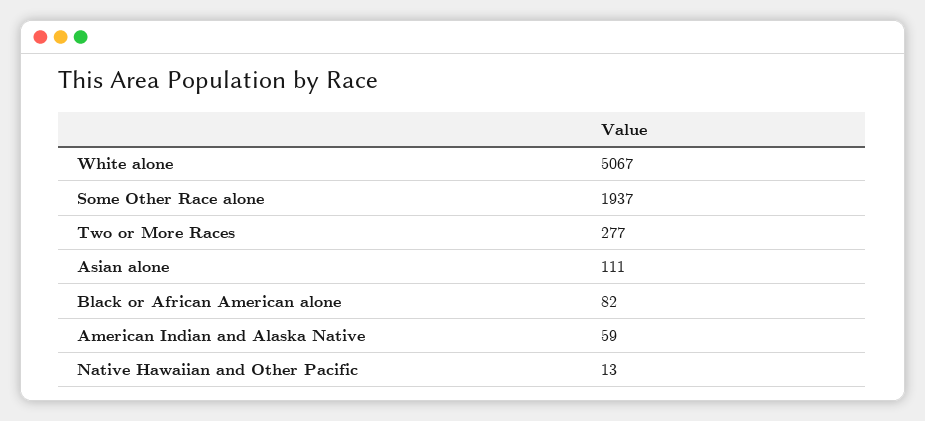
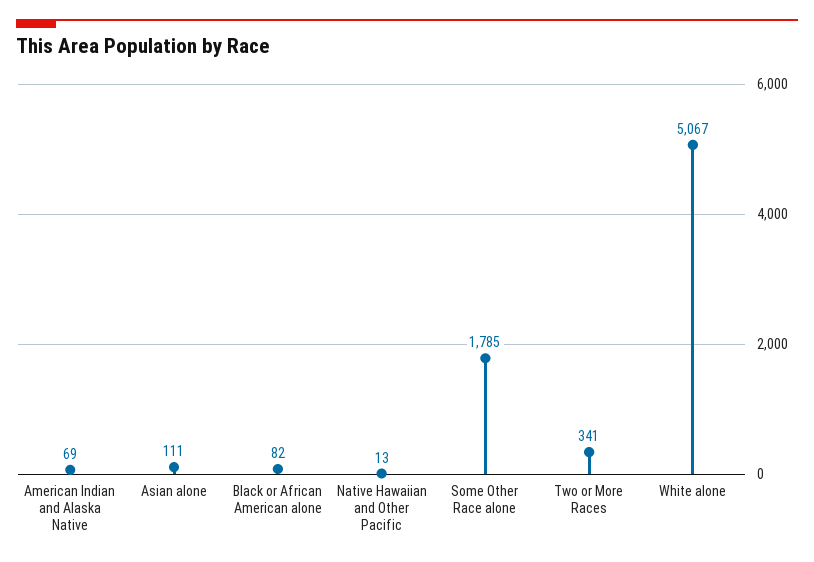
  {
    "White alone": 5067,
-   "Some Other Race alone": 1937,
+   "Some Other Race alone": 1785,
-   "Two or More Races": 277,
+   "Two or More Races": 341,
    "Asian alone": 111,
    "Black or African American alone": 82,
-   "American Indian and Alaska Native": 59,
+   "American Indian and Alaska Native": 69,
    "Native Hawaiian and Other Pacific": 13
  }

